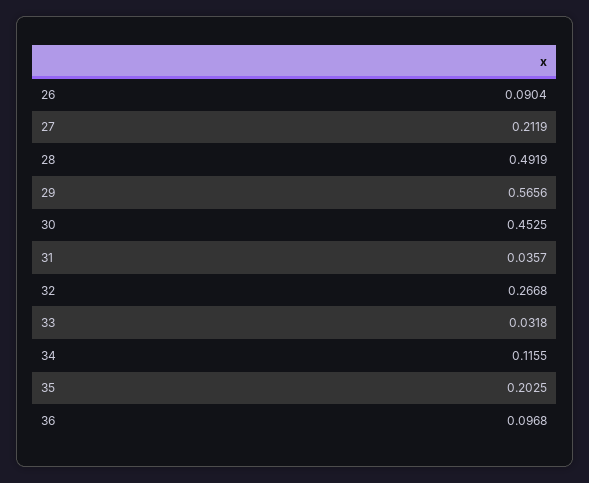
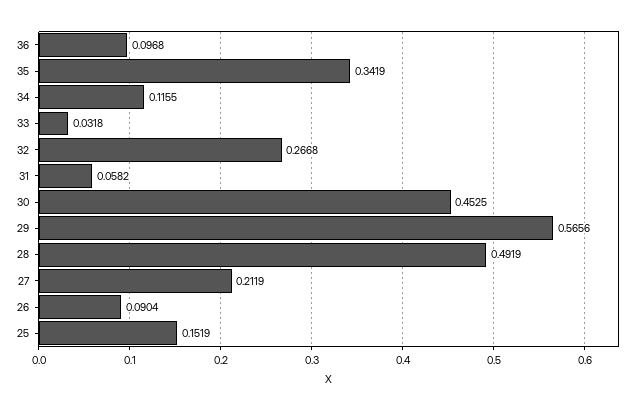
  {
    "26": 0.0904,
    "27": 0.2119,
    "28": 0.4919,
    "29": 0.5656,
    "30": 0.4525,
-   "31": 0.0357,
+   "31": 0.0582,
    "32": 0.2668,
    "33": 0.0318,
    "34": 0.1155,
-   "35": 0.2025,
+   "35": 0.3419,
-   "36": 0.0968
+   "36": 0.0968,
+   "25": 0.1519
  }

